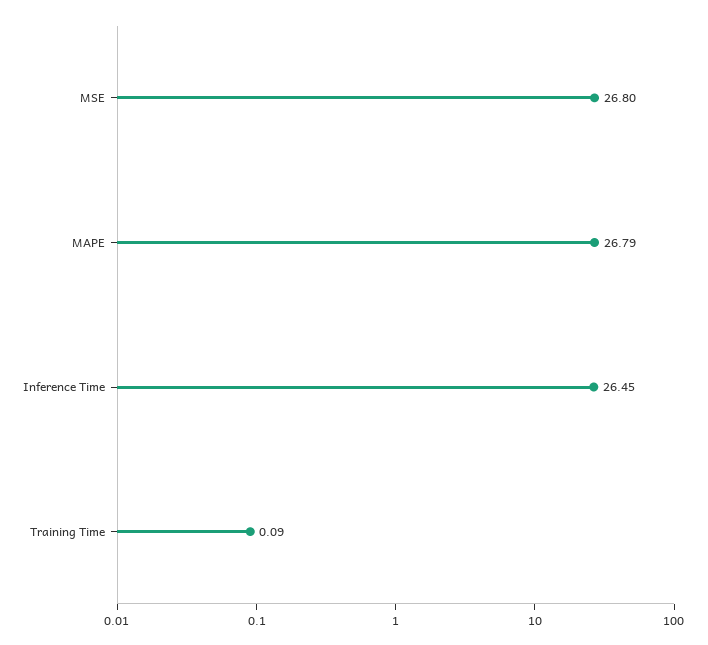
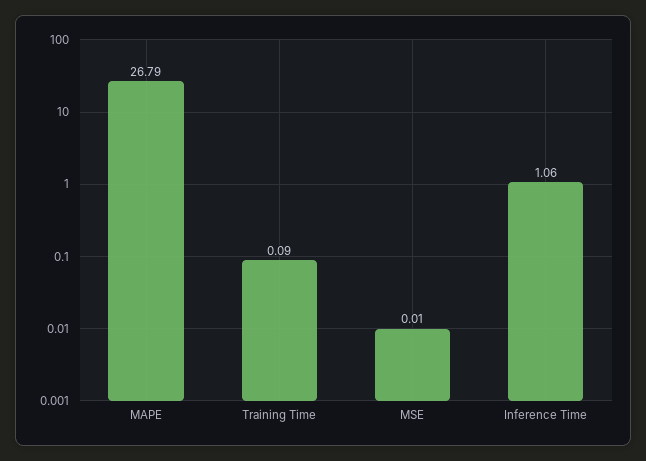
  {
-   "MSE": 26.8,
+   "MSE": 0.01,
    "MAPE": 26.79,
-   "Inference Time": 26.45,
+   "Inference Time": 1.06,
    "Training Time": 0.09
  }

